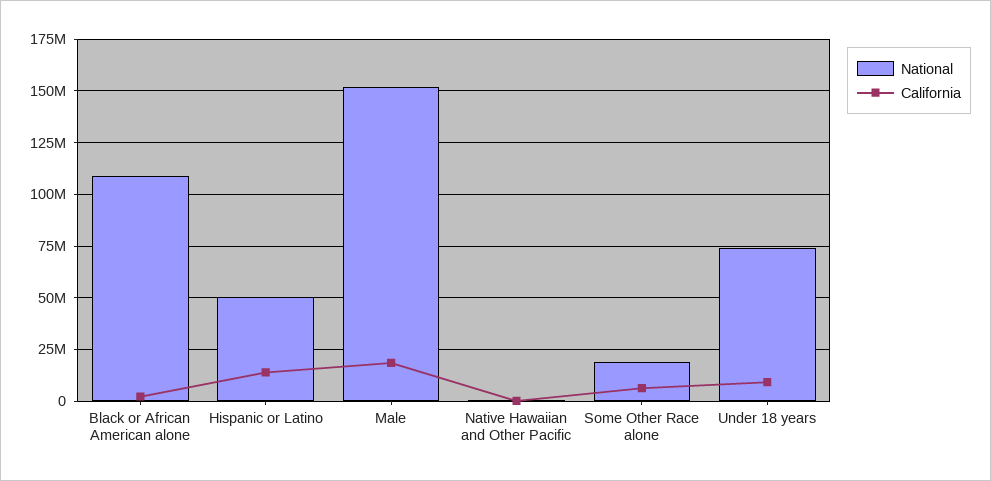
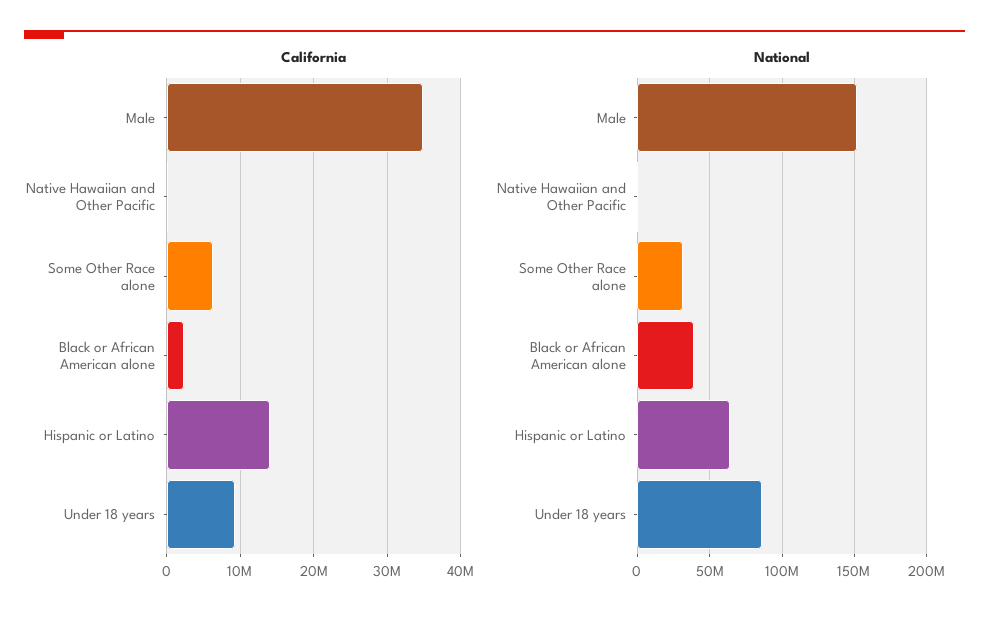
  {
    "National": {
-     "Black or African American alone": 110000000,
+     "Black or African American alone": 40000000,
-     "Hispanic or Latino": 50000000,
+     "Hispanic or Latino": 65000000,
      "Male": 150000000,
      "Native Hawaiian and Other Pacific": 0,
-     "Some Other Race alone": 20000000,
+     "Some Other Race alone": 30000000,
-     "Under 18 years": 75000000
+     "Under 18 years": 85000000
    },
    "California": {
      "Black or African American alone": 2000000,
      "Hispanic or Latino": 14000000,
-     "Male": 20000000,
+     "Male": 35000000,
      "Native Hawaiian and Other Pacific": 0,
      "Some Other Race alone": 6000000,
      "Under 18 years": 9000000
    }
  }

